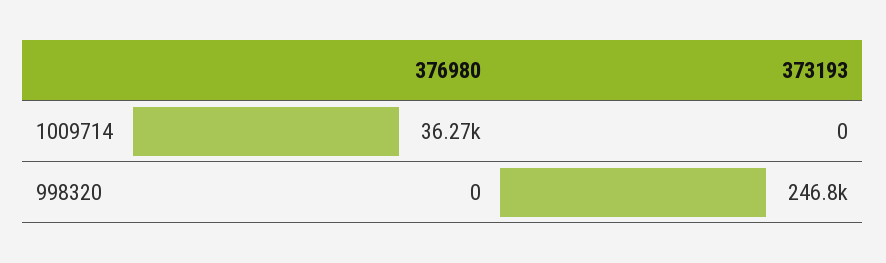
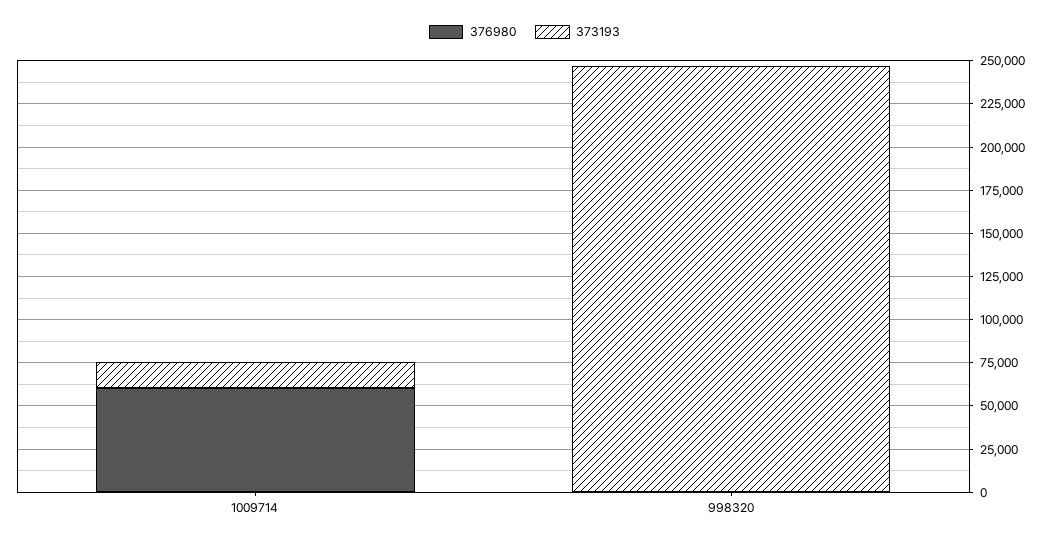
  {
    "376980": {
-     "1009714": 36270,
+     "1009714": 60000,
      "998320": 0
    },
    "373193": {
-     "1009714": 0,
+     "1009714": 15000,
      "998320": 246800
    }
  }

